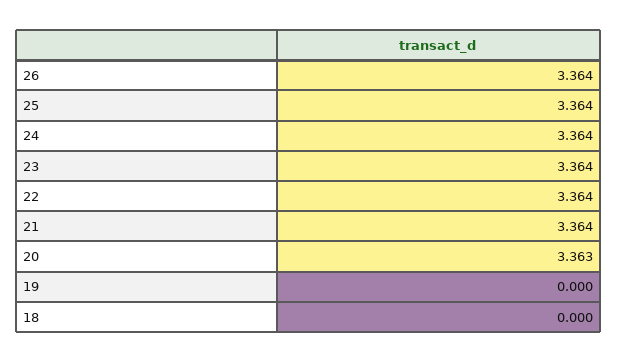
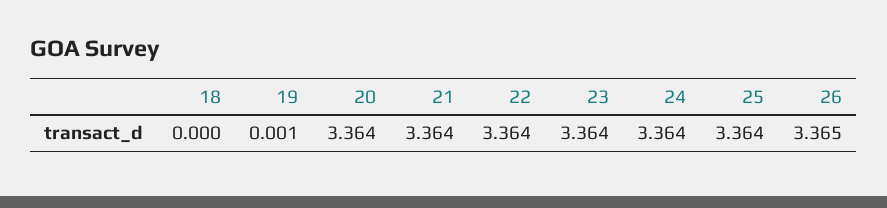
  {
-   "26": 3.364,
+   "26": 3.365,
    "25": 3.364,
    "24": 3.364,
    "23": 3.364,
    "22": 3.364,
    "21": 3.364,
-   "20": 3.363,
+   "20": 3.364,
-   "19": 0,
+   "19": 0.001,
    "18": 0
  }

